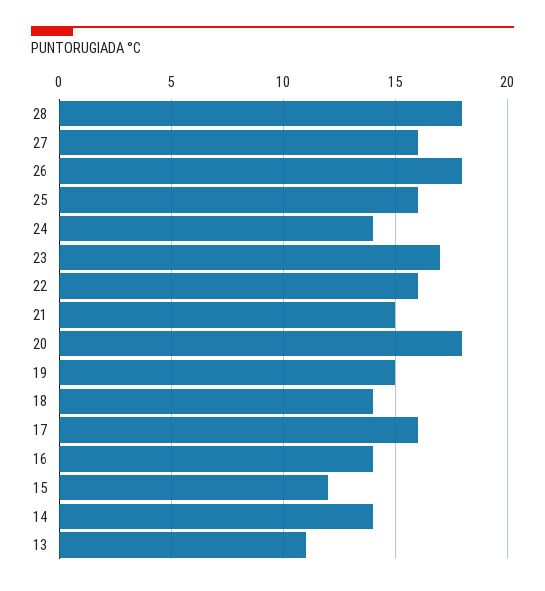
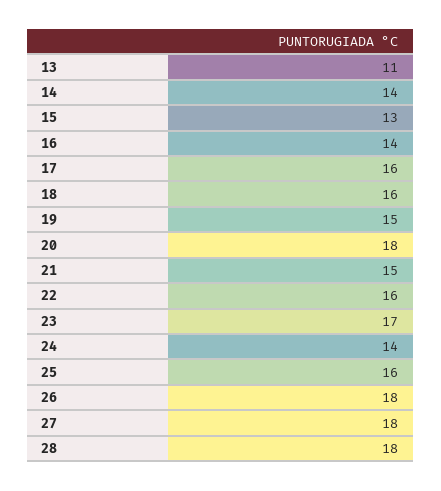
  {
    "28": 18,
-   "27": 16,
+   "27": 18,
    "26": 18,
    "25": 16,
    "24": 14,
    "23": 17,
    "22": 16,
    "21": 15,
    "20": 18,
    "19": 15,
-   "18": 14,
+   "18": 16,
    "17": 16,
    "16": 14,
-   "15": 12,
+   "15": 13,
    "14": 14,
    "13": 11
  }

